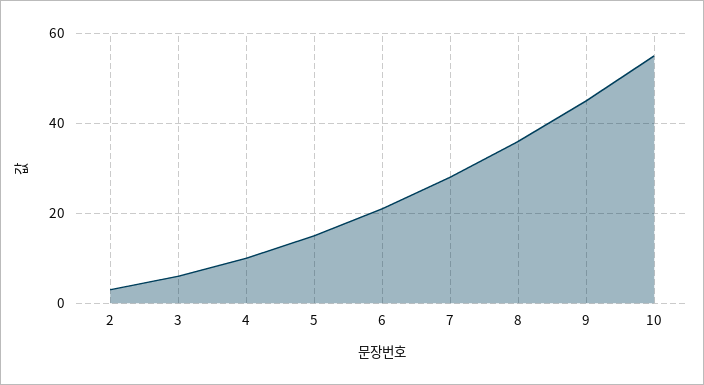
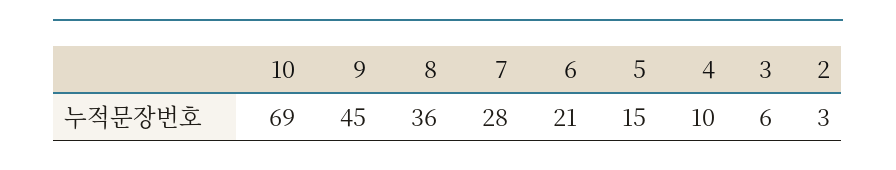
  {
    "2": 3,
    "3": 6,
    "4": 10,
    "5": 15,
    "6": 21,
    "7": 28,
    "8": 36,
    "9": 45,
-   "10": 55
+   "10": 69
  }

